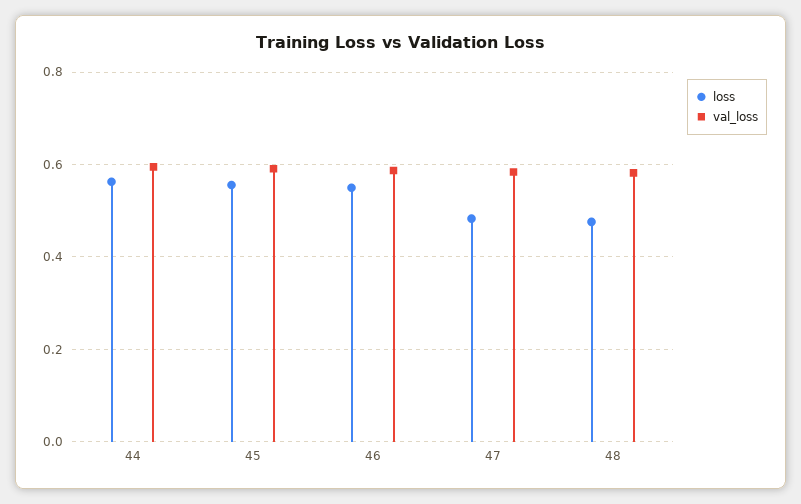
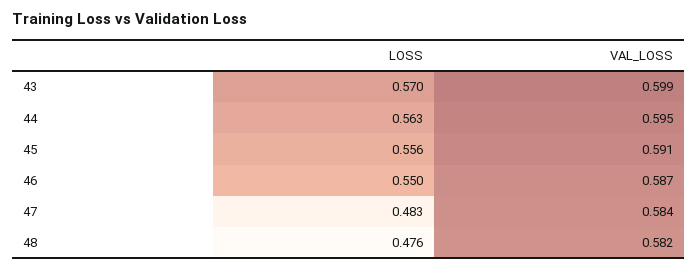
  {
    "loss": {
      "44": 0.563,
      "45": 0.556,
      "46": 0.55,
      "47": 0.483,
-     "48": 0.476
+     "48": 0.476,
+     "43": 0.57
    },
    "val_loss": {
      "44": 0.595,
      "45": 0.591,
      "46": 0.587,
      "47": 0.584,
-     "48": 0.582
+     "48": 0.582,
+     "43": 0.599
    }
  }

